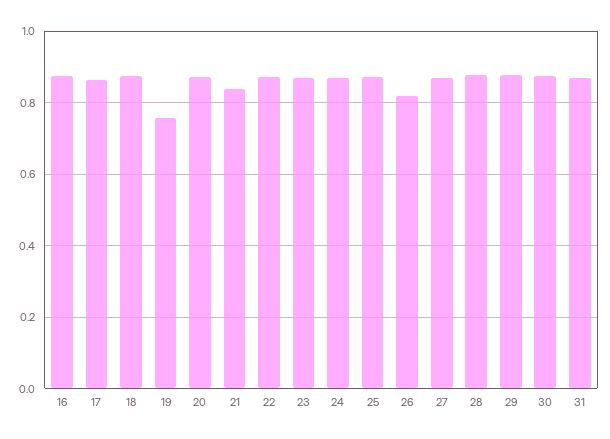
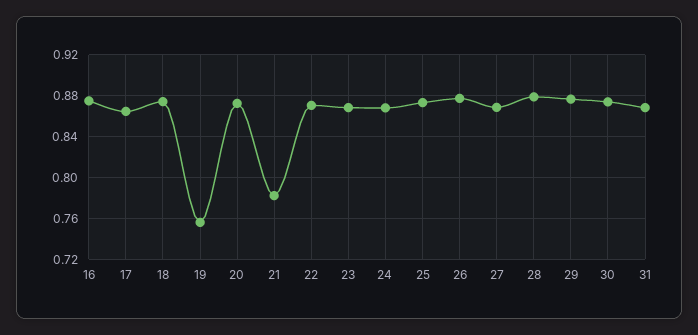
  {
    "16": 0.87,
    "17": 0.86,
    "18": 0.87,
    "19": 0.76,
    "20": 0.87,
-   "21": 0.84,
+   "21": 0.78,
    "22": 0.87,
    "23": 0.87,
    "24": 0.87,
    "25": 0.87,
-   "26": 0.82,
+   "26": 0.88,
    "27": 0.87,
    "28": 0.88,
    "29": 0.88,
    "30": 0.87,
    "31": 0.87
  }

